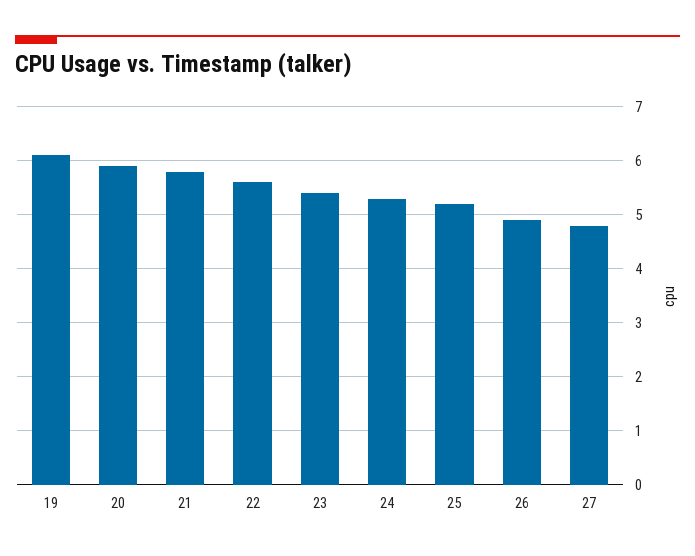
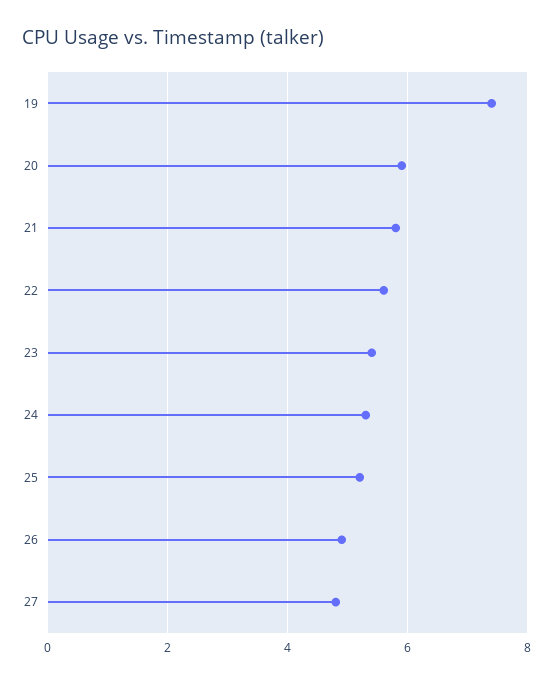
  {
-   "19": 6,
+   "19": 7.5,
    "20": 6,
    "21": 6,
    "22": 5.5,
    "23": 5.5,
    "24": 5.5,
    "25": 5,
    "26": 5,
    "27": 5
  }

